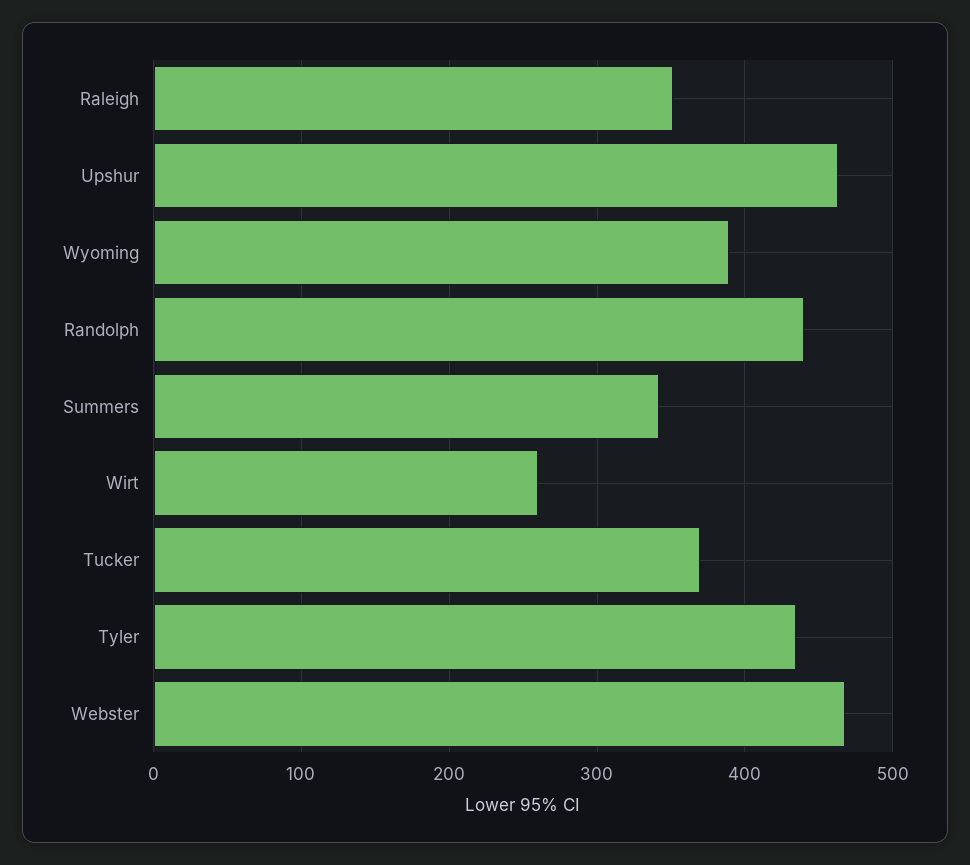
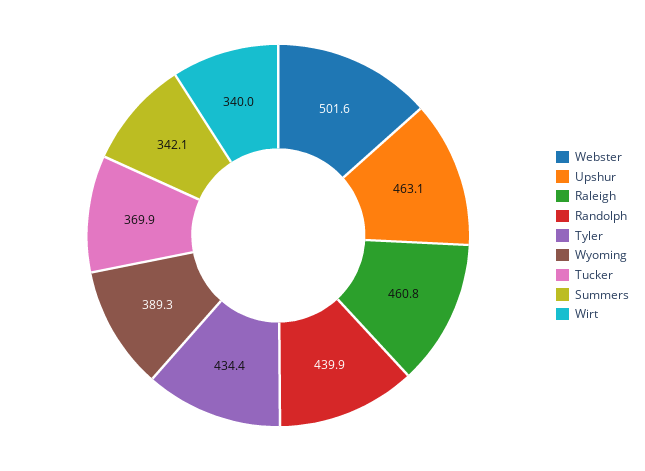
  {
-   "Raleigh": 350,
+   "Raleigh": 460.8,
    "Upshur": 463.1,
    "Wyoming": 389.3,
    "Randolph": 439.9,
    "Summers": 342.1,
-   "Wirt": 260,
+   "Wirt": 340,
    "Tucker": 369.9,
    "Tyler": 434.4,
-   "Webster": 470
+   "Webster": 501.6
  }

